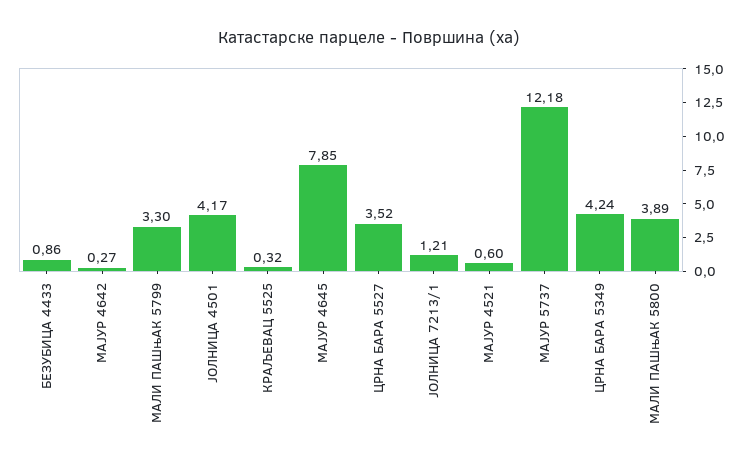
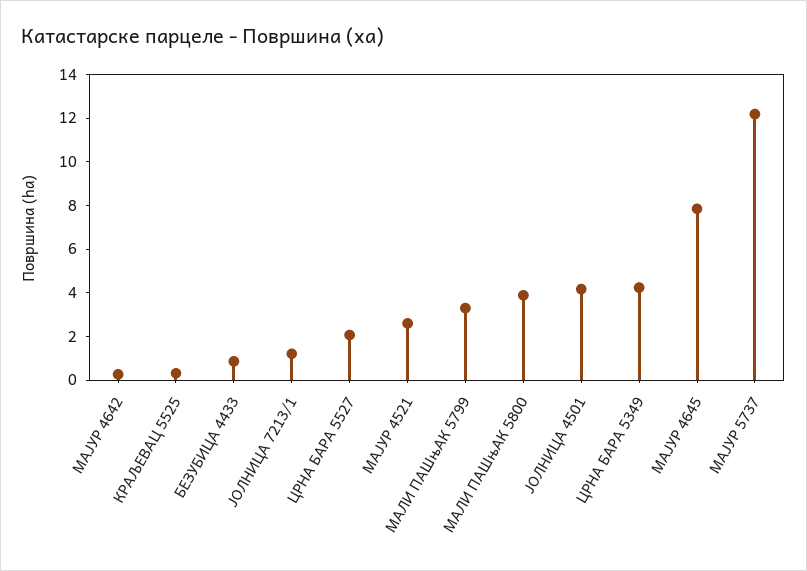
  {
    "БЕЗУБИЦА 4433": 0.86,
    "МАЈУР 4642": 0.27,
    "МАЛИ ПАШњАК 5799": 3.3,
    "ЈОЛНИЦА 4501": 4.17,
    "КРАЉЕВАЦ 5525": 0.32,
    "МАЈУР 4645": 7.85,
-   "ЦРНА БАРА 5527": 3.52,
+   "ЦРНА БАРА 5527": 2,
    "ЈОЛНИЦА 7213/1": 1.21,
-   "МАЈУР 4521": 0.6,
+   "МАЈУР 4521": 2.5,
    "МАЈУР 5737": 12.18,
    "ЦРНА БАРА 5349": 4.24,
    "МАЛИ ПАШњАК 5800": 3.89
  }

